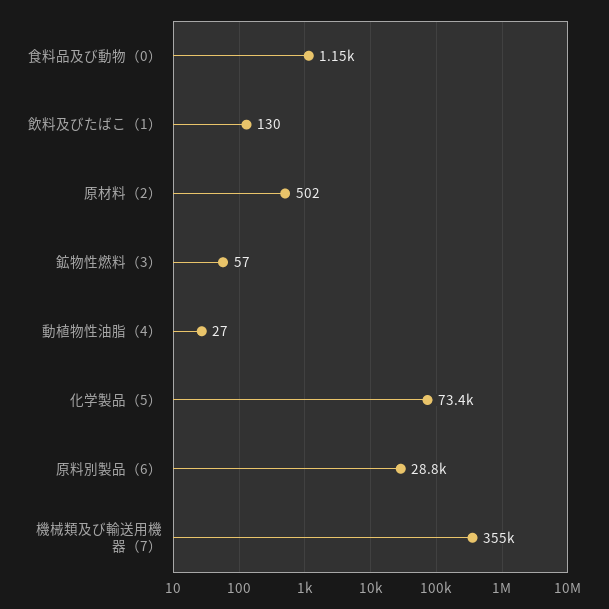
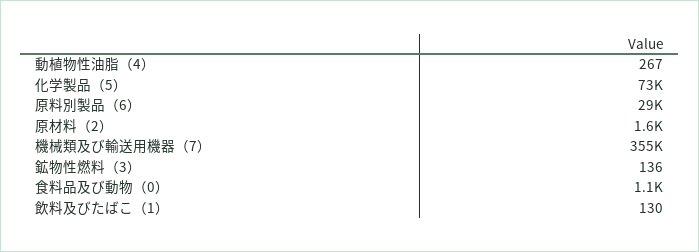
  {
    "食料品及び動物（0）": 1150,
    "飲料及びたばこ（1）": 130,
-   "原材料（2）": 502,
+   "原材料（2）": 1600,
-   "鉱物性燃料（3）": 57,
+   "鉱物性燃料（3）": 136,
-   "動植物性油脂（4）": 27,
+   "動植物性油脂（4）": 267,
    "化学製品（5）": 73400,
    "原料別製品（6）": 28800,
    "機械類及び輸送用機器（7）": 355000
  }

